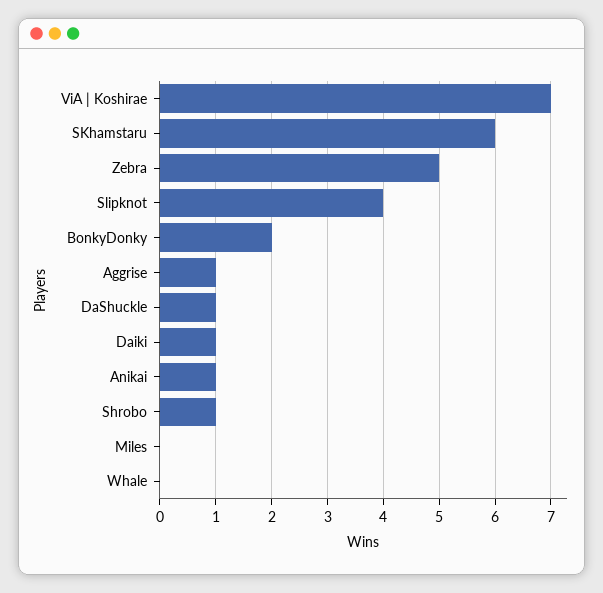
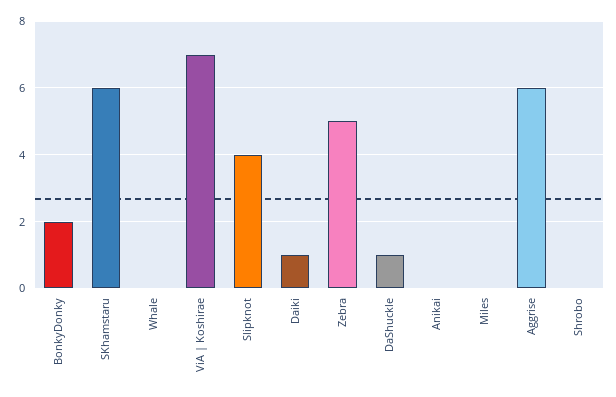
  {
    "ViA | Koshirae": 7,
    "SKhamstaru": 6,
    "Zebra": 5,
    "Slipknot": 4,
    "BonkyDonky": 2,
-   "Aggrise": 1,
+   "Aggrise": 6,
    "DaShuckle": 1,
    "Daiki": 1,
-   "Anikai": 1,
+   "Anikai": 0,
-   "Shrobo": 1,
+   "Shrobo": 0,
    "Miles": 0,
    "Whale": 0
  }

